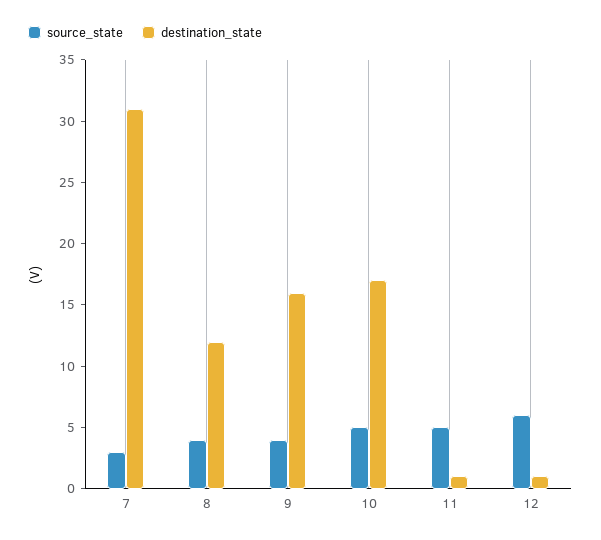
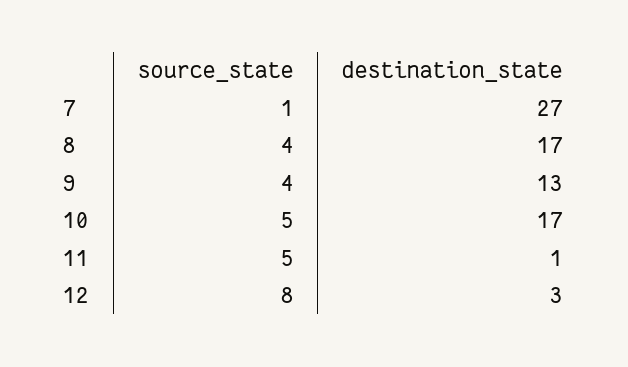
  {
    "source_state": {
-     "7": 3,
+     "7": 1,
      "8": 4,
      "9": 4,
      "10": 5,
      "11": 5,
-     "12": 6
+     "12": 8
    },
    "destination_state": {
-     "7": 31,
+     "7": 27,
-     "8": 12,
+     "8": 17,
-     "9": 16,
+     "9": 13,
      "10": 17,
      "11": 1,
-     "12": 1
+     "12": 3
    }
  }

